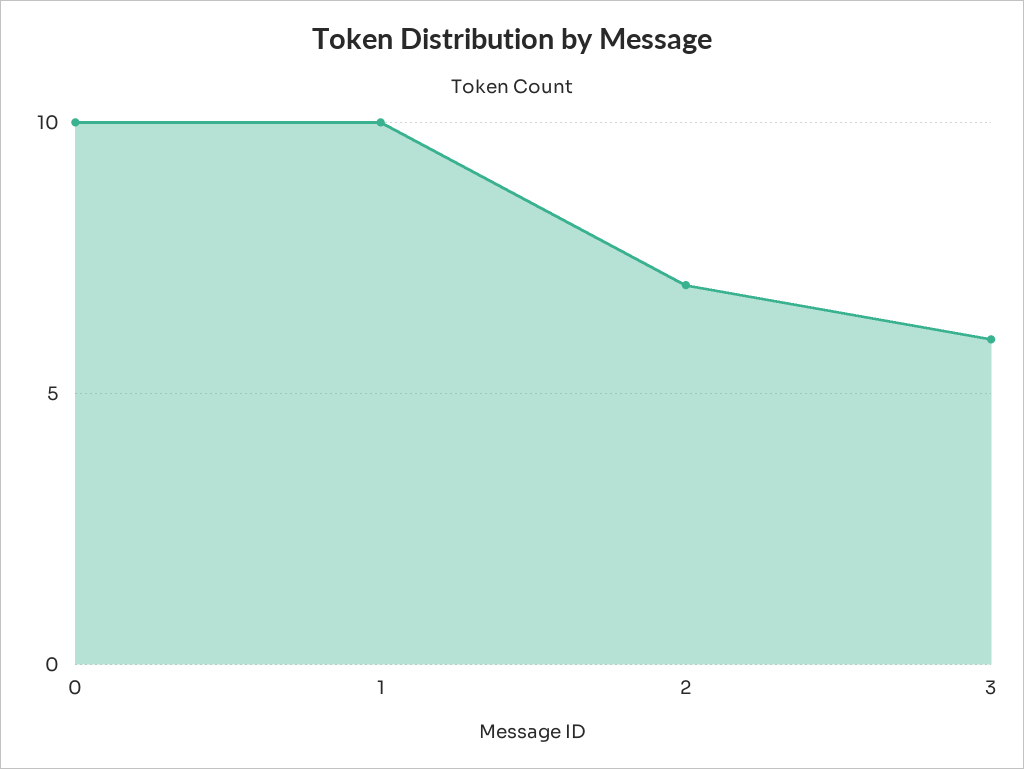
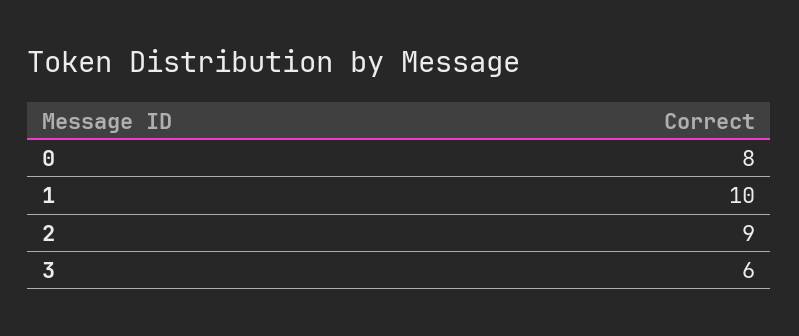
  {
-   "0": 10,
+   "0": 8,
    "1": 10,
-   "2": 7,
+   "2": 9,
    "3": 6
  }

